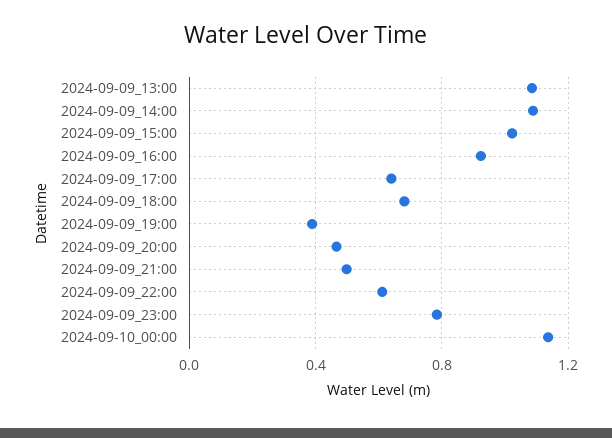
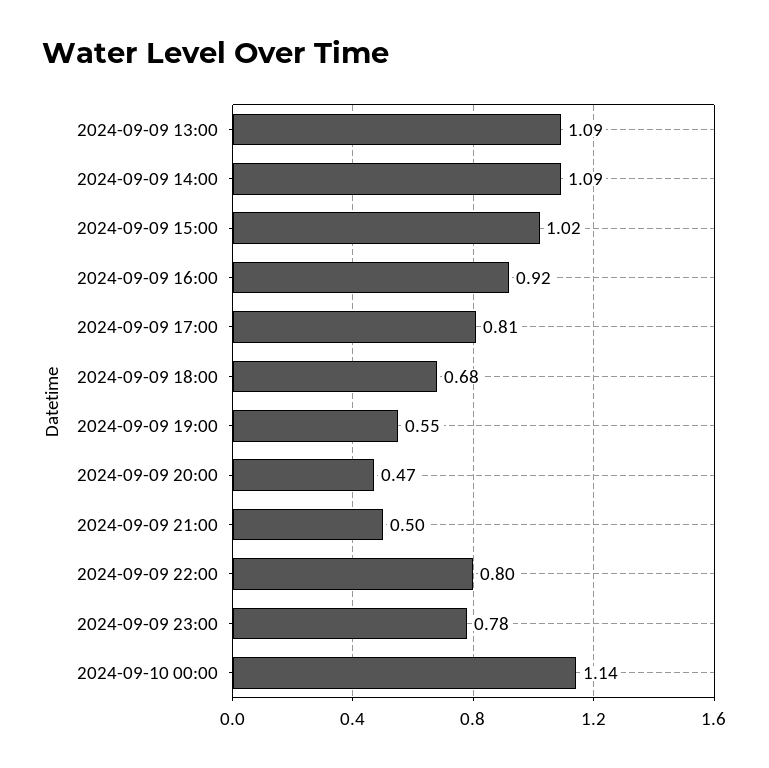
  {
    "2024-09-09_13:00": 1.09,
    "2024-09-09_14:00": 1.09,
    "2024-09-09_15:00": 1.02,
    "2024-09-09_16:00": 0.92,
-   "2024-09-09_17:00": 0.65,
+   "2024-09-09_17:00": 0.81,
    "2024-09-09_18:00": 0.68,
-   "2024-09-09_19:00": 0.4,
+   "2024-09-09_19:00": 0.55,
    "2024-09-09_20:00": 0.47,
    "2024-09-09_21:00": 0.5,
-   "2024-09-09_22:00": 0.6,
+   "2024-09-09_22:00": 0.8,
    "2024-09-09_23:00": 0.78,
    "2024-09-10_00:00": 1.14
  }

